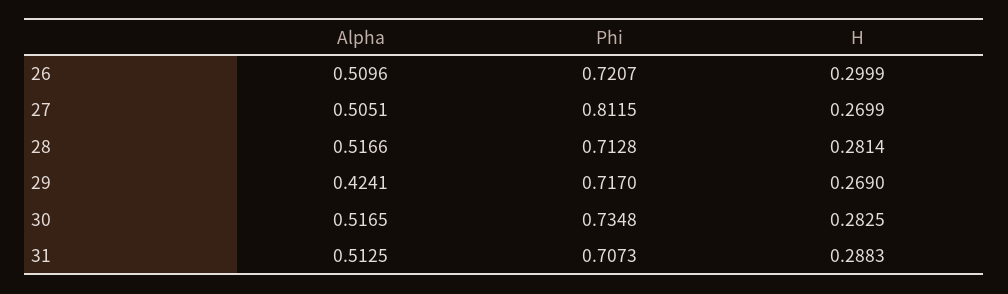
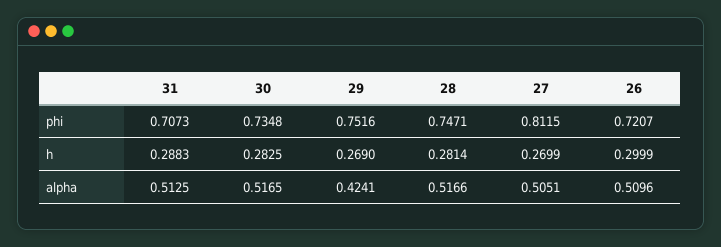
  {
    "Alpha": {
      "26": 0.5096,
      "27": 0.5051,
      "28": 0.5166,
      "29": 0.4241,
      "30": 0.5165,
      "31": 0.5125
    },
    "Phi": {
      "26": 0.7207,
      "27": 0.8115,
-     "28": 0.7128,
+     "28": 0.7471,
-     "29": 0.717,
+     "29": 0.7516,
      "30": 0.7348,
      "31": 0.7073
    },
    "H": {
      "26": 0.2999,
      "27": 0.2699,
      "28": 0.2814,
      "29": 0.269,
      "30": 0.2825,
      "31": 0.2883
    }
  }

